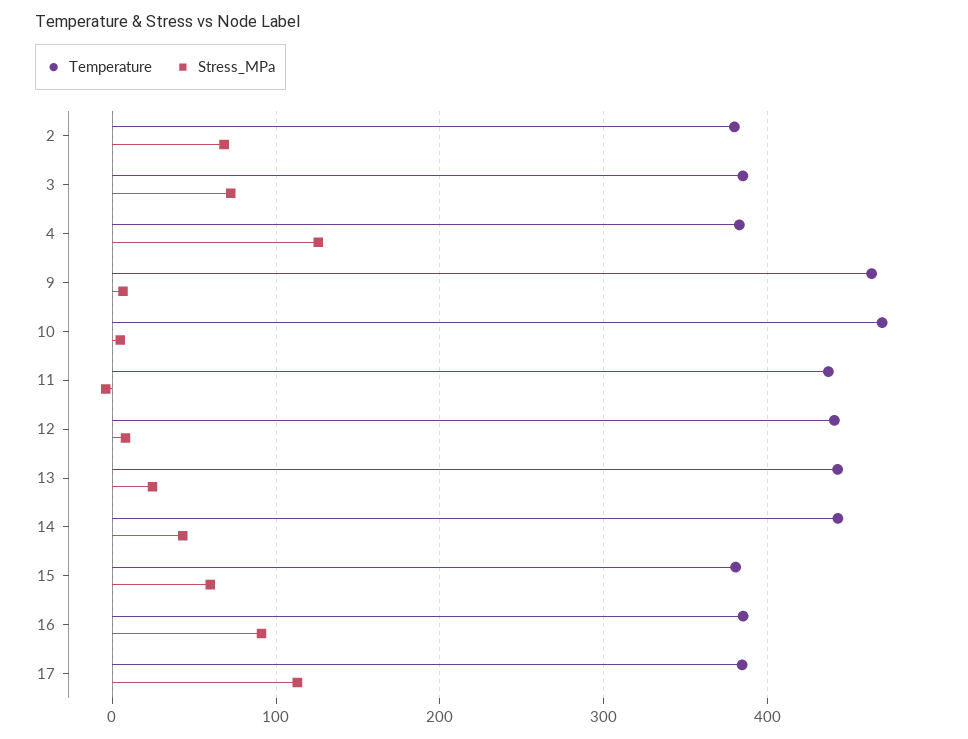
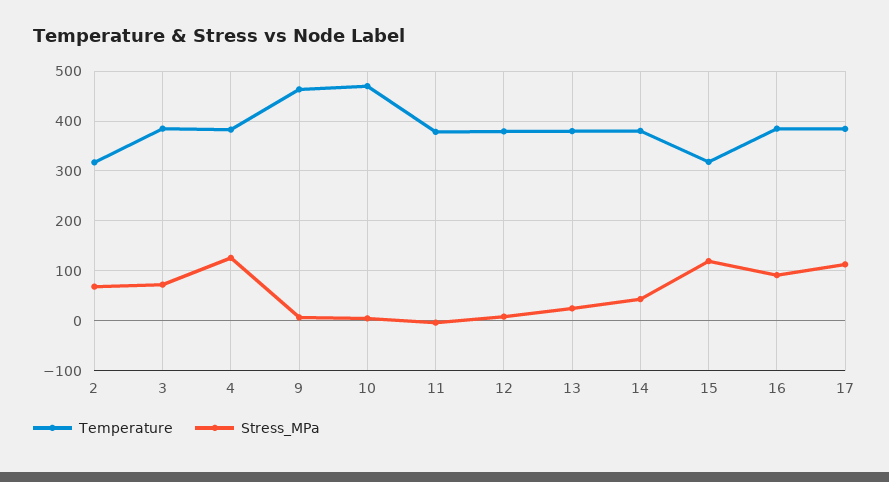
  {
    "Temperature": {
-     "2": 380,
+     "2": 320,
      "3": 380,
      "4": 380,
      "9": 460,
      "10": 470,
-     "11": 440,
+     "11": 380,
-     "12": 440,
+     "12": 380,
-     "13": 440,
+     "13": 380,
-     "14": 440,
+     "14": 380,
-     "15": 380,
+     "15": 320,
      "16": 390,
      "17": 380
    },
    "Stress_MPa": {
      "2": 70,
      "3": 70,
      "4": 130,
      "9": 10,
      "10": 0,
      "11": 0,
      "12": 10,
      "13": 20,
      "14": 40,
-     "15": 60,
+     "15": 120,
      "16": 90,
      "17": 110
    }
  }

